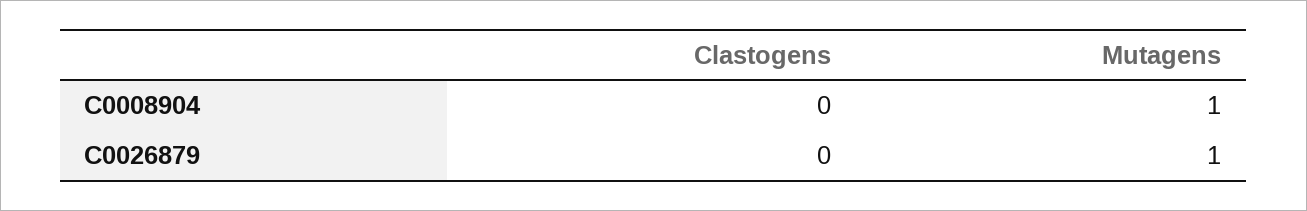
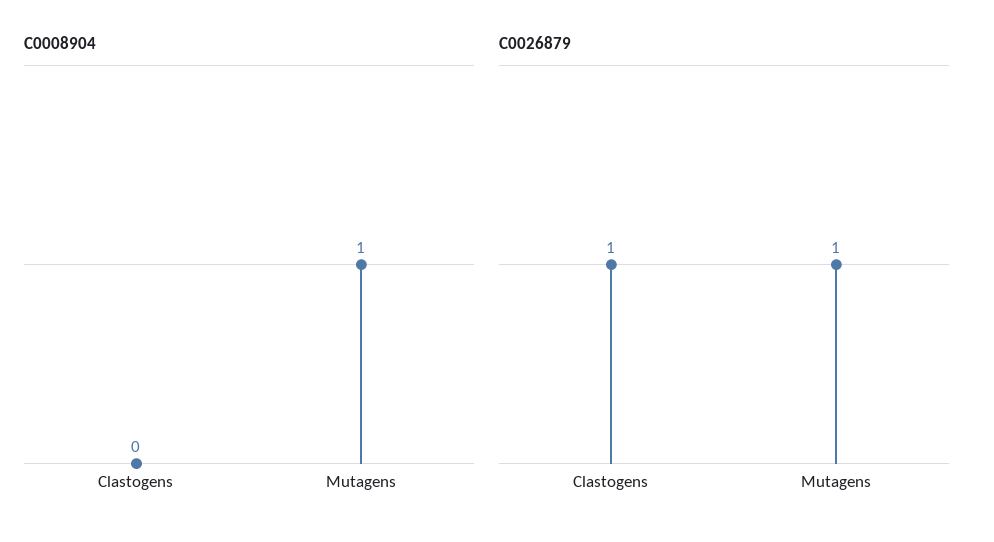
  {
    "C0008904": {
      "Clastogens": 0,
      "Mutagens": 1
    },
    "C0026879": {
-     "Clastogens": 0,
+     "Clastogens": 1,
      "Mutagens": 1
    }
  }

